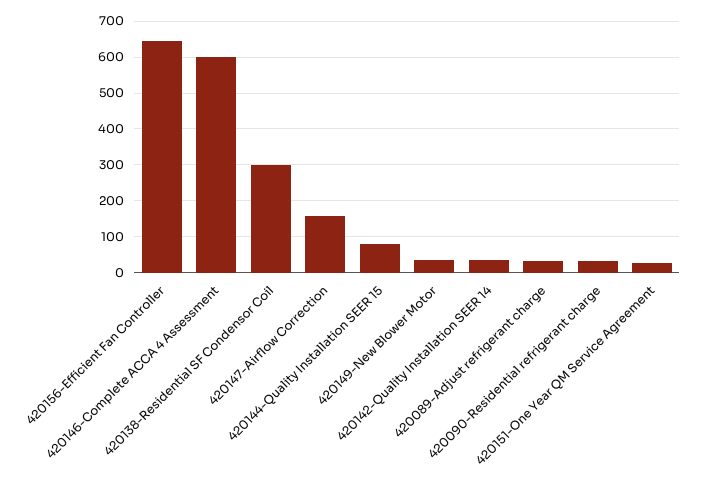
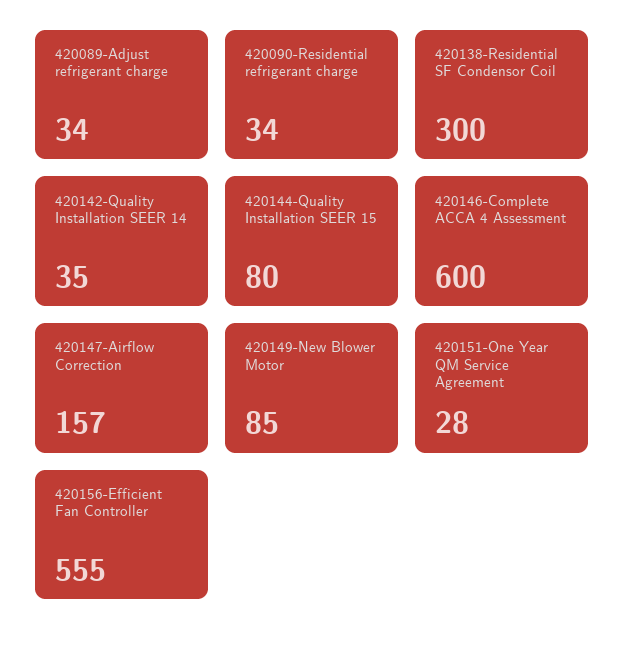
  {
-   "420156-Efficient Fan Controller": 640,
+   "420156-Efficient Fan Controller": 555,
    "420146-Complete ACCA 4 Assessment": 600,
    "420138-Residential SF Condensor Coil": 300,
    "420147-Airflow Correction": 157,
    "420144-Quality Installation SEER 15": 80,
-   "420149-New Blower Motor": 40,
+   "420149-New Blower Motor": 85,
    "420142-Quality Installation SEER 14": 35,
    "420089-Adjust refrigerant charge": 34,
    "420090-Residential refrigerant charge": 34,
    "420151-One Year QM Service Agreement": 28
  }

